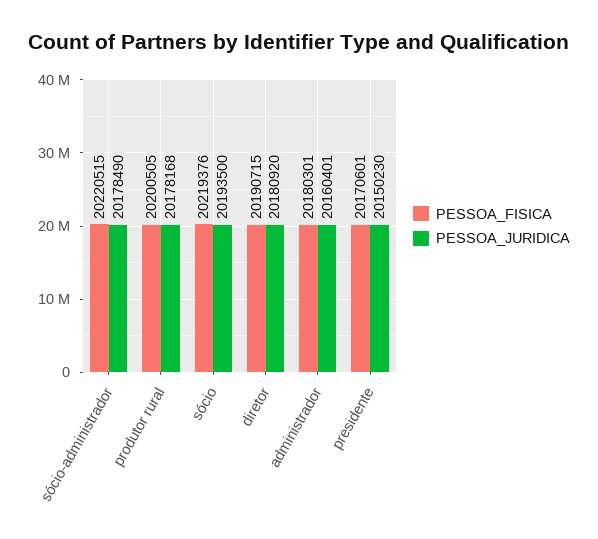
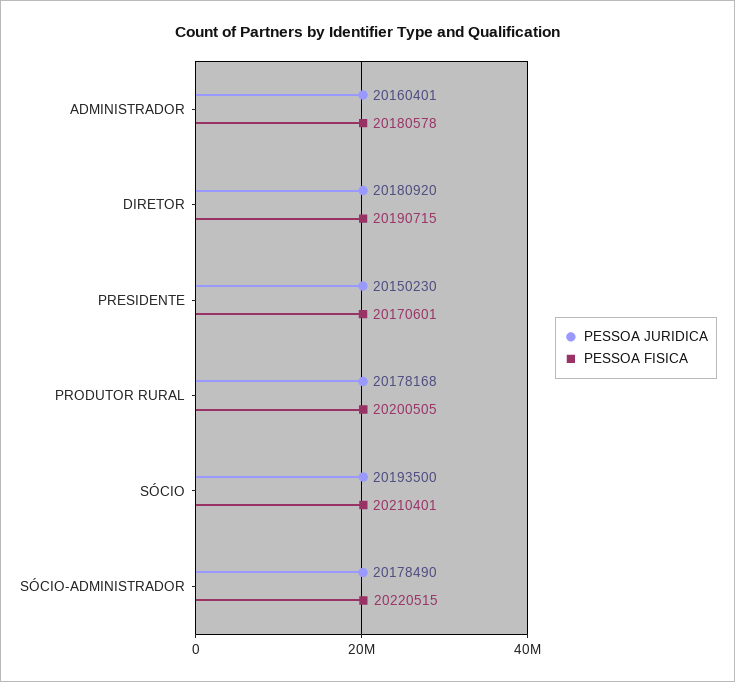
  {
    "PESSOA_FISICA": {
      "sócio-administrador": 20220515,
      "produtor rural": 20200505,
-     "sócio": 20219376,
+     "sócio": 20210401,
      "diretor": 20190715,
-     "administrador": 20180301,
+     "administrador": 20180578,
      "presidente": 20170601
    },
    "PESSOA_JURIDICA": {
      "sócio-administrador": 20178490,
      "produtor rural": 20178168,
      "sócio": 20193500,
      "diretor": 20180920,
      "administrador": 20160401,
      "presidente": 20150230
    }
  }

